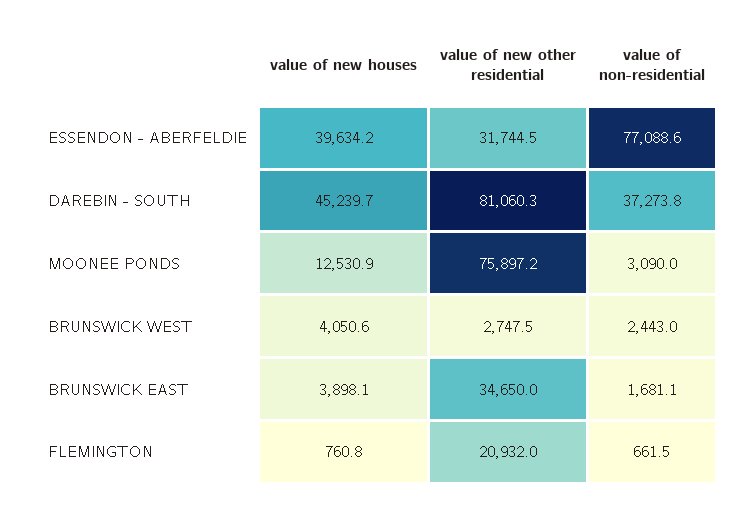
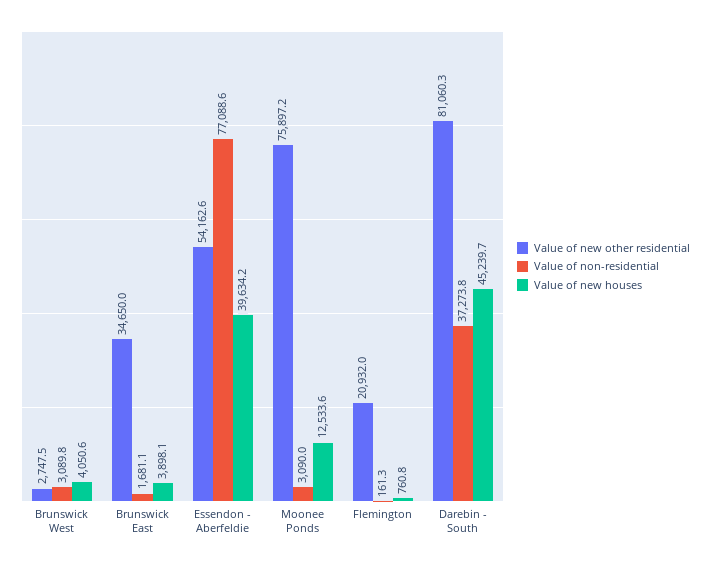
  {
    "value of new houses": {
      "ESSENDON - ABERFELDIE": 39634.2,
      "DAREBIN - SOUTH": 45239.7,
-     "MOONEE PONDS": 12530.9,
+     "MOONEE PONDS": 12533.6,
      "BRUNSWICK WEST": 4050.6,
      "BRUNSWICK EAST": 3898.1,
      "FLEMINGTON": 760.8
    },
    "value of new other residential": {
-     "ESSENDON - ABERFELDIE": 31744.5,
+     "ESSENDON - ABERFELDIE": 54162.6,
      "DAREBIN - SOUTH": 81060.3,
      "MOONEE PONDS": 75897.2,
      "BRUNSWICK WEST": 2747.5,
      "BRUNSWICK EAST": 34650,
      "FLEMINGTON": 20932
    },
    "value of non-residential": {
      "ESSENDON - ABERFELDIE": 77088.6,
      "DAREBIN - SOUTH": 37273.8,
      "MOONEE PONDS": 3090,
-     "BRUNSWICK WEST": 2443,
+     "BRUNSWICK WEST": 3089.8,
      "BRUNSWICK EAST": 1681.1,
-     "FLEMINGTON": 661.5
+     "FLEMINGTON": 161.3
    }
  }

